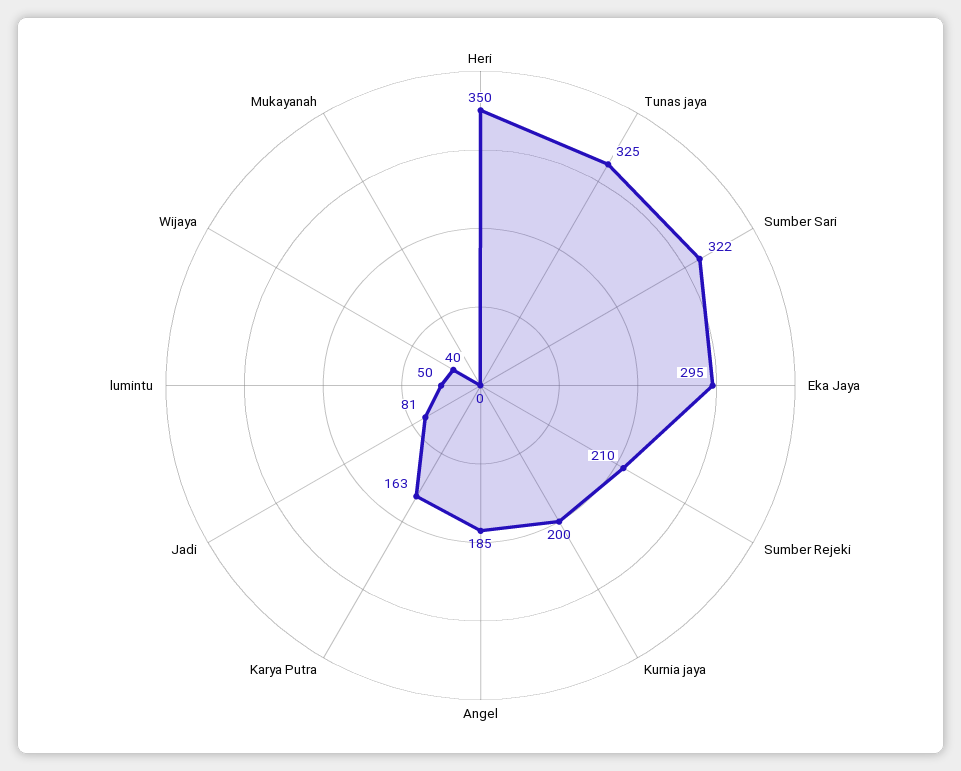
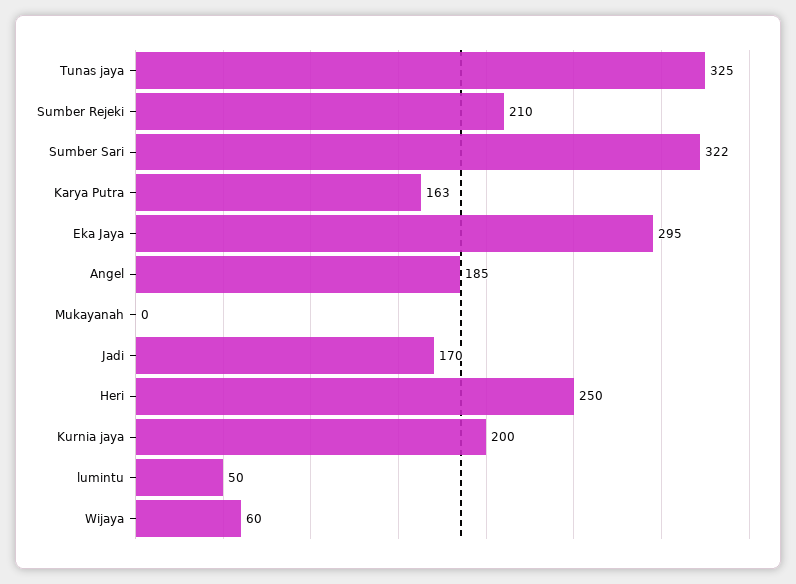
  {
-   "Heri": 350,
+   "Heri": 250,
    "Tunas jaya": 325,
    "Sumber Sari": 322,
    "Eka Jaya": 295,
    "Sumber Rejeki": 210,
    "Kurnia jaya": 200,
    "Angel": 185,
    "Karya Putra": 163,
-   "Jadi": 81,
+   "Jadi": 170,
    "lumintu": 50,
-   "Wijaya": 40,
+   "Wijaya": 60,
    "Mukayanah": 0
  }

